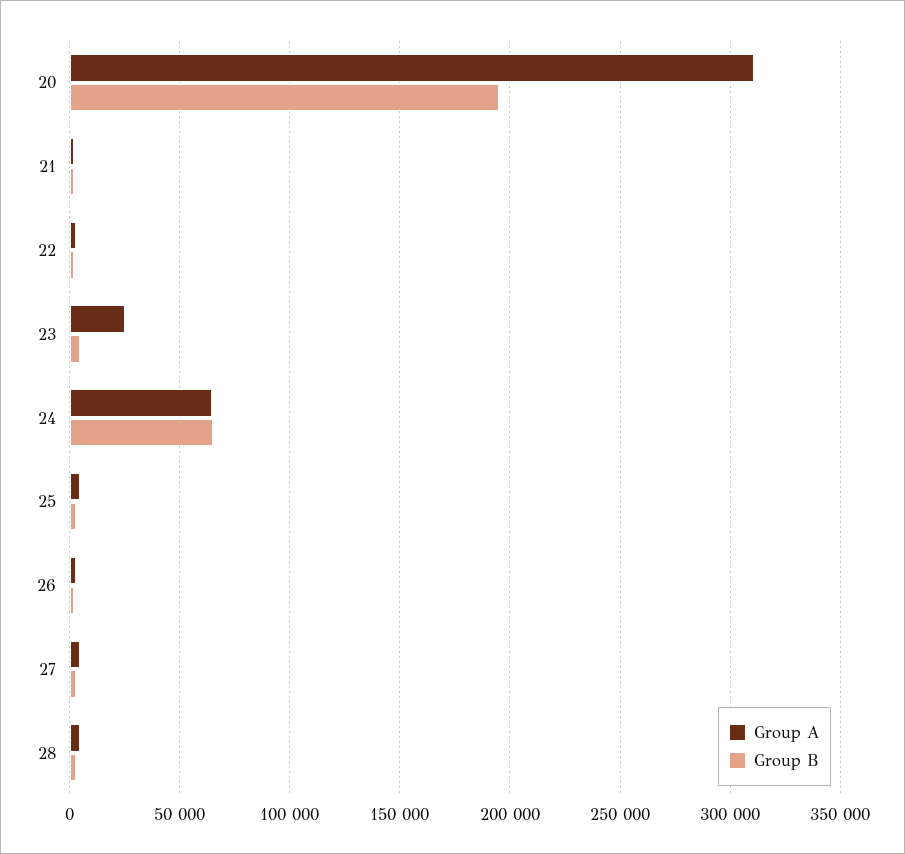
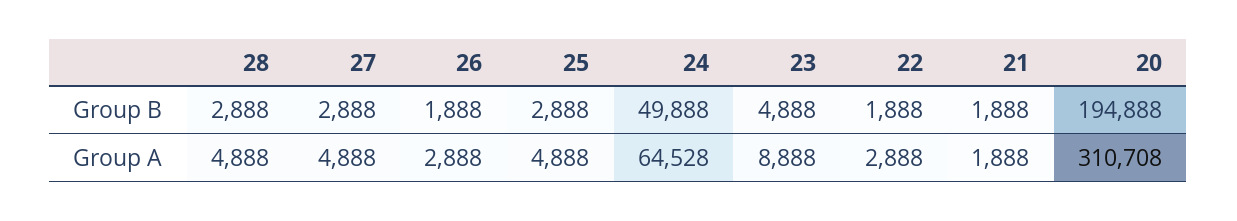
  {
    "Group A": {
      "20": 310708,
      "21": 1888,
      "22": 2888,
-     "23": 25000,
+     "23": 8888,
      "24": 64528,
      "25": 4888,
      "26": 2888,
      "27": 4888,
      "28": 4888
    },
    "Group B": {
      "20": 194888,
      "21": 1888,
      "22": 1888,
      "23": 4888,
-     "24": 65000,
+     "24": 49888,
      "25": 2888,
      "26": 1888,
      "27": 2888,
      "28": 2888
    }
  }

